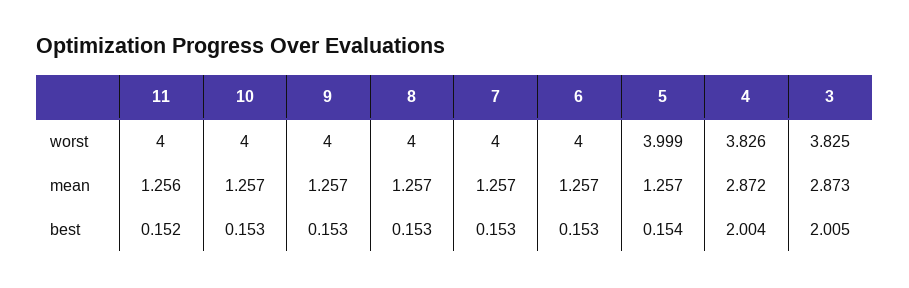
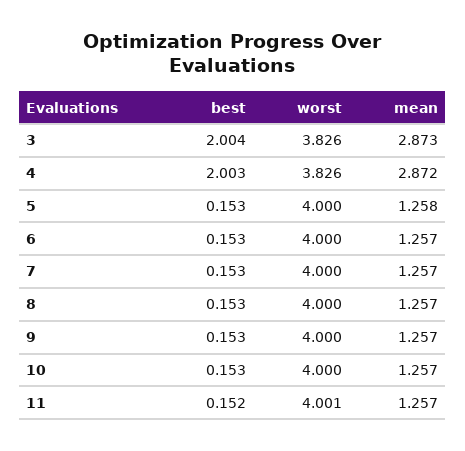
  {
    "11": {
-     "worst": 4,
+     "worst": 4.001,
-     "mean": 1.256,
+     "mean": 1.257,
      "best": 0.152
    },
    "10": {
      "worst": 4,
      "mean": 1.257,
      "best": 0.153
    },
    "9": {
      "worst": 4,
      "mean": 1.257,
      "best": 0.153
    },
    "8": {
      "worst": 4,
      "mean": 1.257,
      "best": 0.153
    },
    "7": {
      "worst": 4,
      "mean": 1.257,
      "best": 0.153
    },
    "6": {
      "worst": 4,
      "mean": 1.257,
      "best": 0.153
    },
    "5": {
-     "worst": 3.999,
+     "worst": 4,
-     "mean": 1.257,
+     "mean": 1.258,
-     "best": 0.154
+     "best": 0.153
    },
    "4": {
      "worst": 3.826,
      "mean": 2.872,
-     "best": 2.004
+     "best": 2.003
    },
    "3": {
-     "worst": 3.825,
+     "worst": 3.826,
      "mean": 2.873,
-     "best": 2.005
+     "best": 2.004
    }
  }

